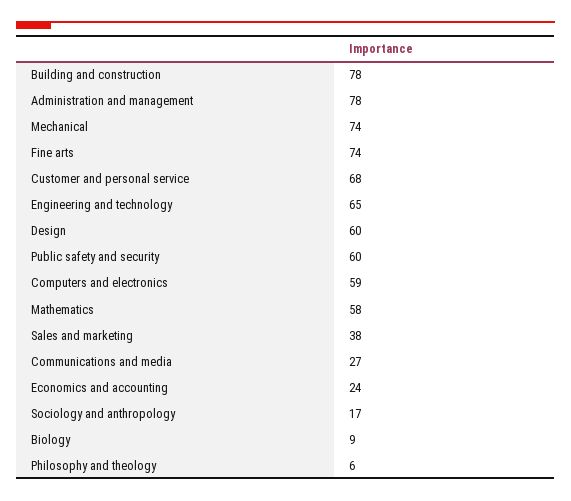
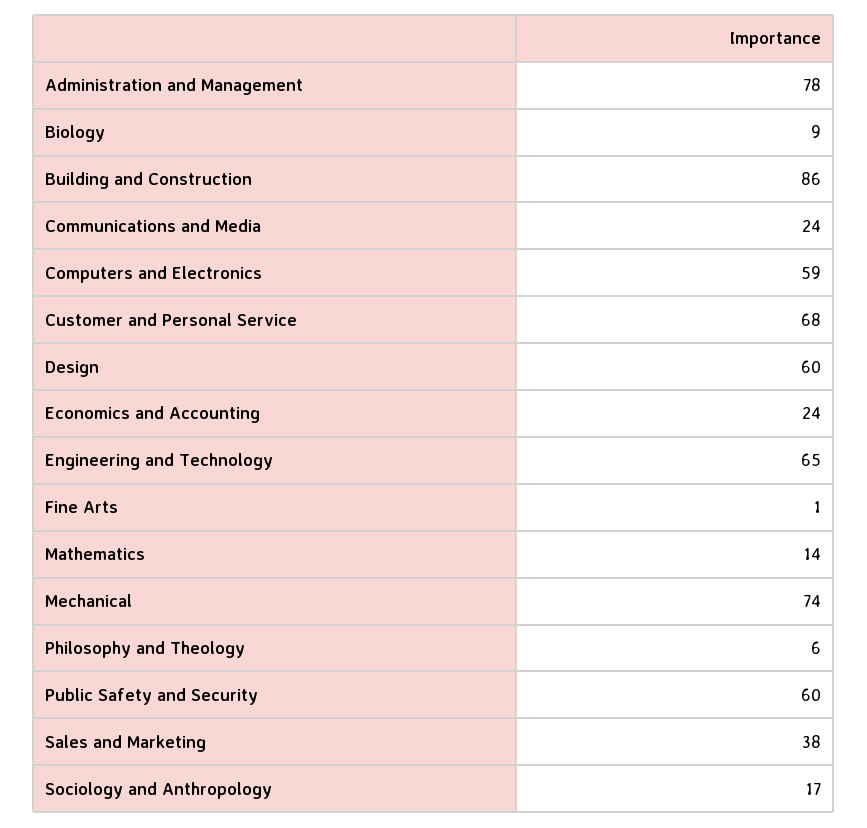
  {
-   "Building and construction": 78,
+   "Building and construction": 86,
    "Administration and management": 78,
    "Mechanical": 74,
-   "Fine arts": 74,
+   "Fine arts": 1,
    "Customer and personal service": 68,
    "Engineering and technology": 65,
    "Design": 60,
    "Public safety and security": 60,
    "Computers and electronics": 59,
-   "Mathematics": 58,
+   "Mathematics": 14,
    "Sales and marketing": 38,
-   "Communications and media": 27,
+   "Communications and media": 24,
    "Economics and accounting": 24,
    "Sociology and anthropology": 17,
    "Biology": 9,
    "Philosophy and theology": 6
  }

